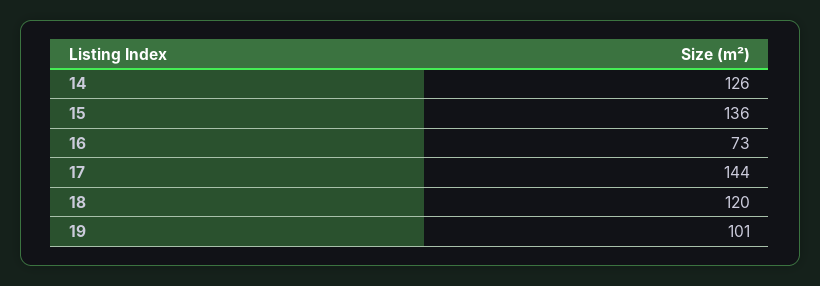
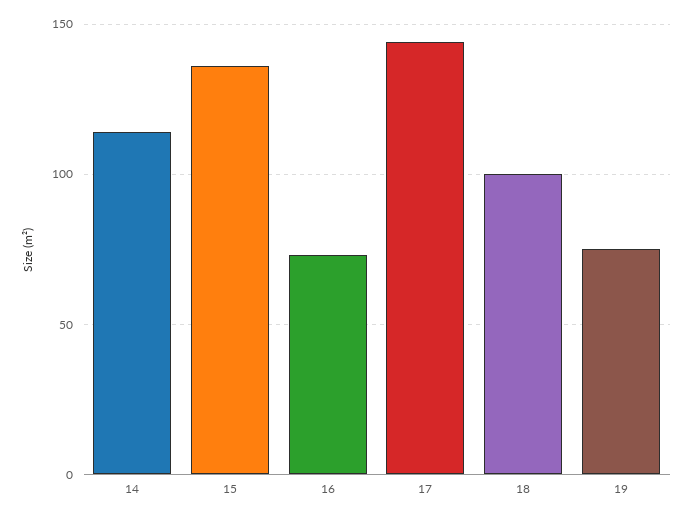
  {
-   "14": 126,
+   "14": 115,
    "15": 136,
    "16": 73,
    "17": 144,
-   "18": 120,
+   "18": 100,
-   "19": 101
+   "19": 75
  }

